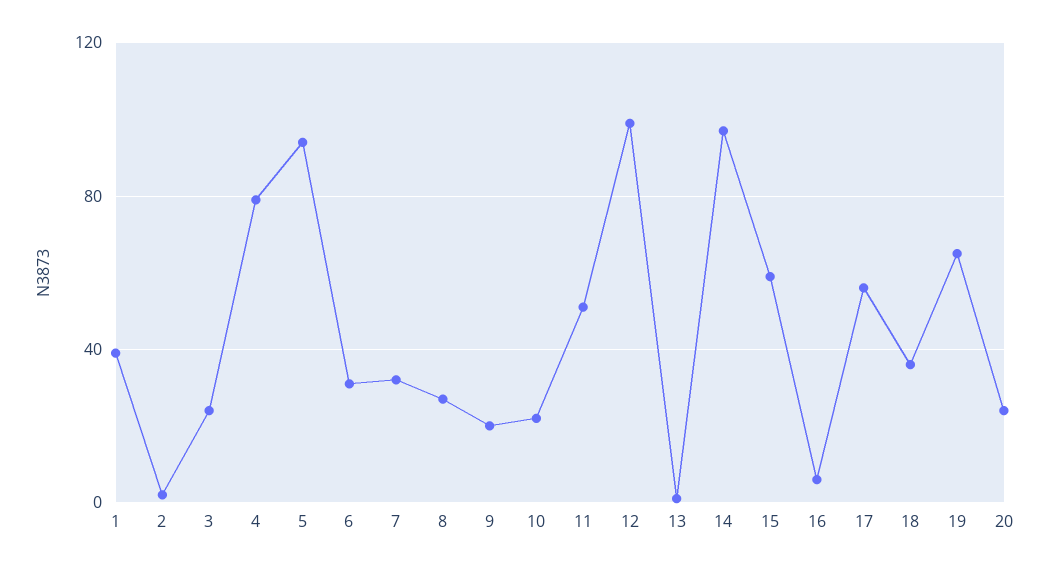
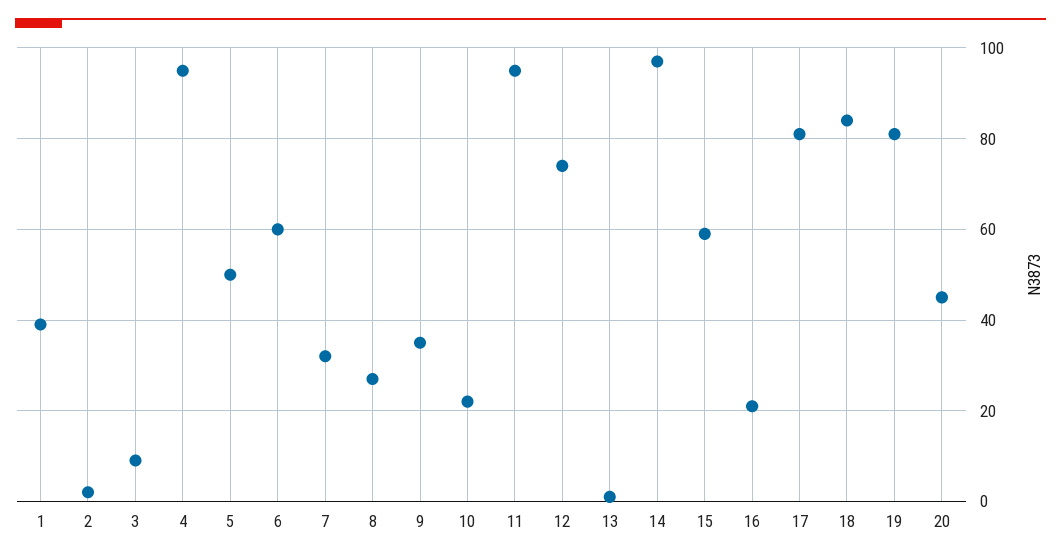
  {
    "1": 40,
    "2": 0,
-   "3": 25,
+   "3": 10,
-   "4": 80,
+   "4": 95,
-   "5": 95,
+   "5": 50,
-   "6": 30,
+   "6": 60,
    "7": 30,
    "8": 25,
-   "9": 20,
+   "9": 35,
    "10": 20,
-   "11": 50,
+   "11": 95,
-   "12": 100,
+   "12": 75,
    "13": 0,
    "14": 95,
    "15": 60,
-   "16": 5,
+   "16": 20,
-   "17": 55,
+   "17": 80,
-   "18": 35,
+   "18": 85,
-   "19": 65,
+   "19": 80,
-   "20": 25
+   "20": 45
  }

